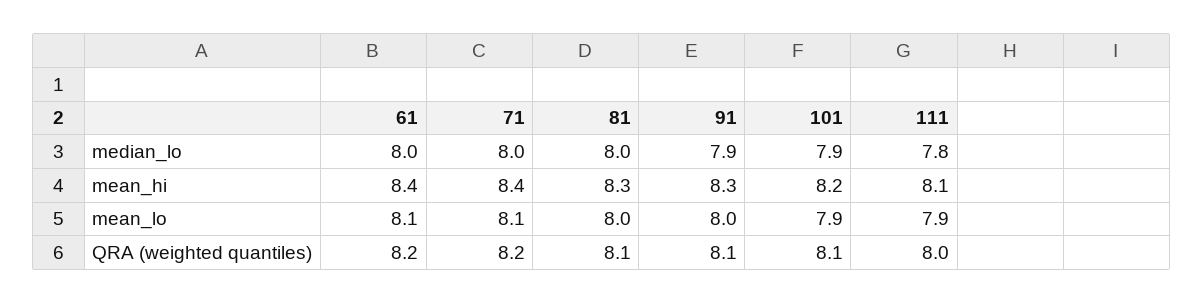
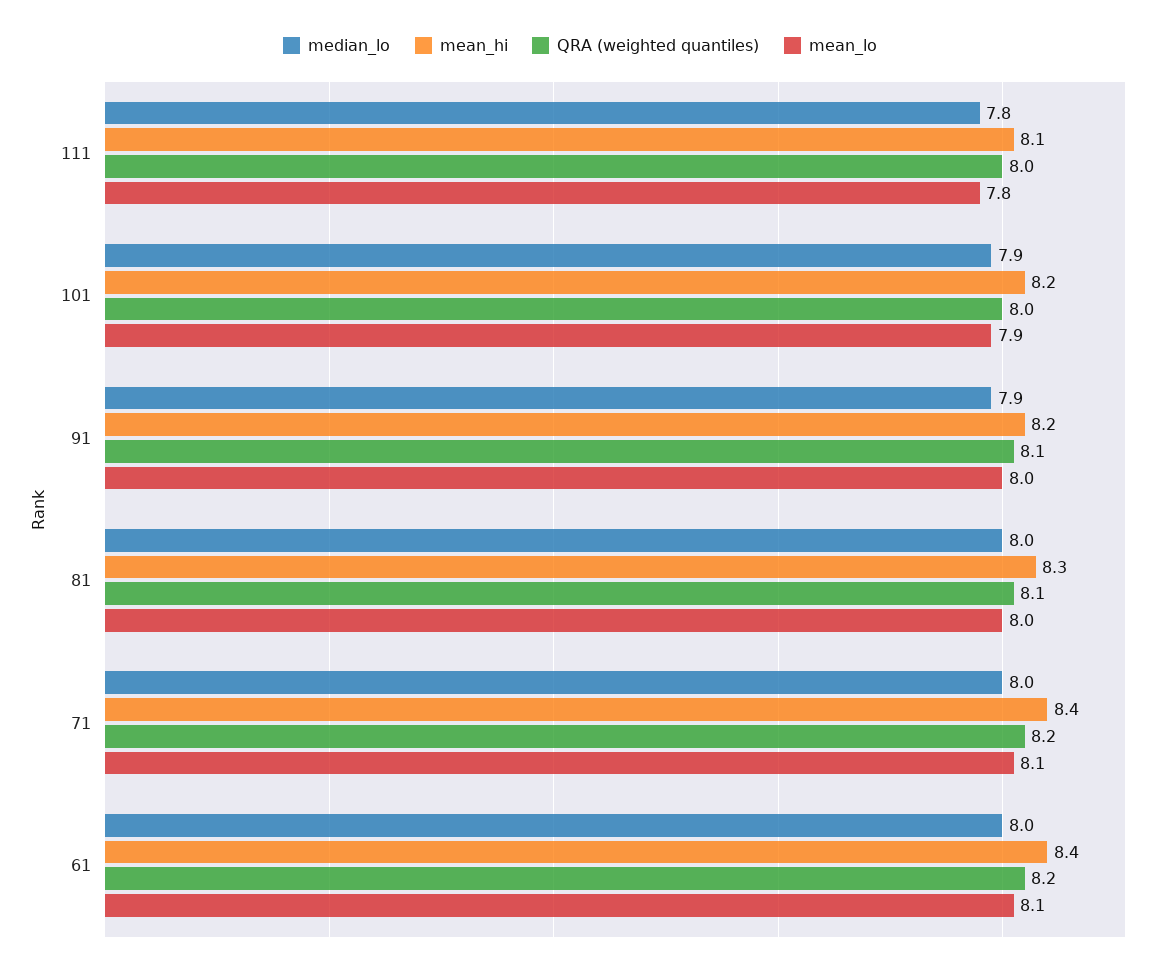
  {
    "median_lo": {
      "61": 8,
      "71": 8,
      "81": 8,
      "91": 7.9,
      "101": 7.9,
      "111": 7.8
    },
    "mean_hi": {
      "61": 8.4,
      "71": 8.4,
      "81": 8.3,
-     "91": 8.3,
+     "91": 8.2,
      "101": 8.2,
      "111": 8.1
    },
    "mean_lo": {
      "61": 8.1,
      "71": 8.1,
      "81": 8,
      "91": 8,
      "101": 7.9,
-     "111": 7.9
+     "111": 7.8
    },
    "QRA (weighted quantiles)": {
      "61": 8.2,
      "71": 8.2,
      "81": 8.1,
      "91": 8.1,
-     "101": 8.1,
+     "101": 8,
      "111": 8
    }
  }

